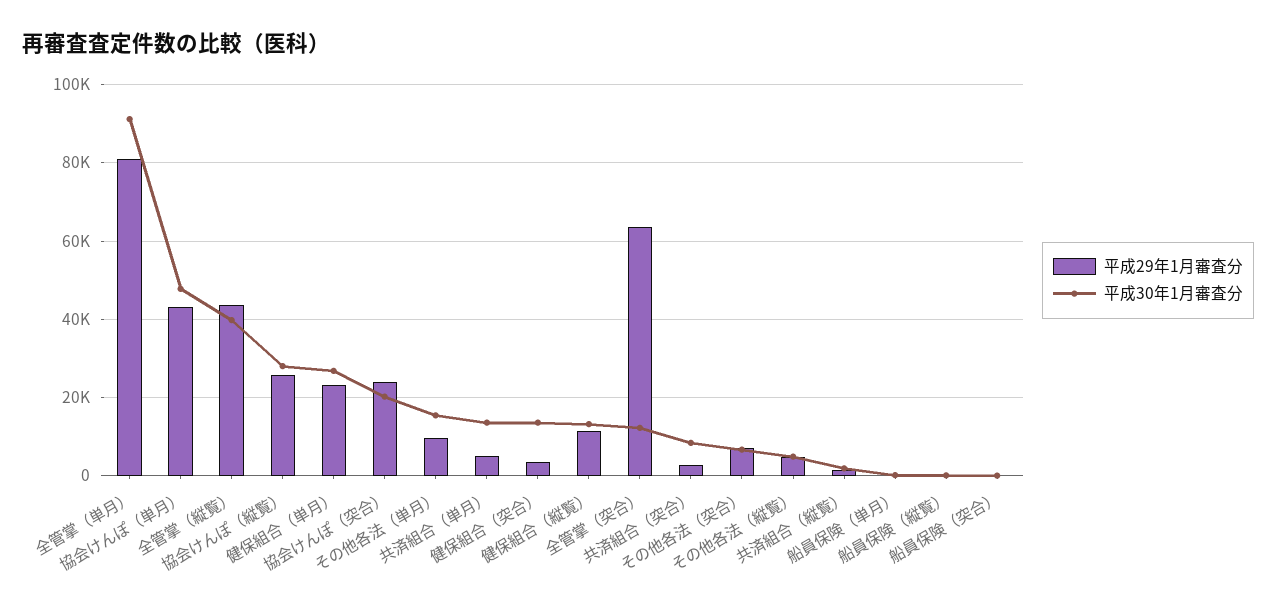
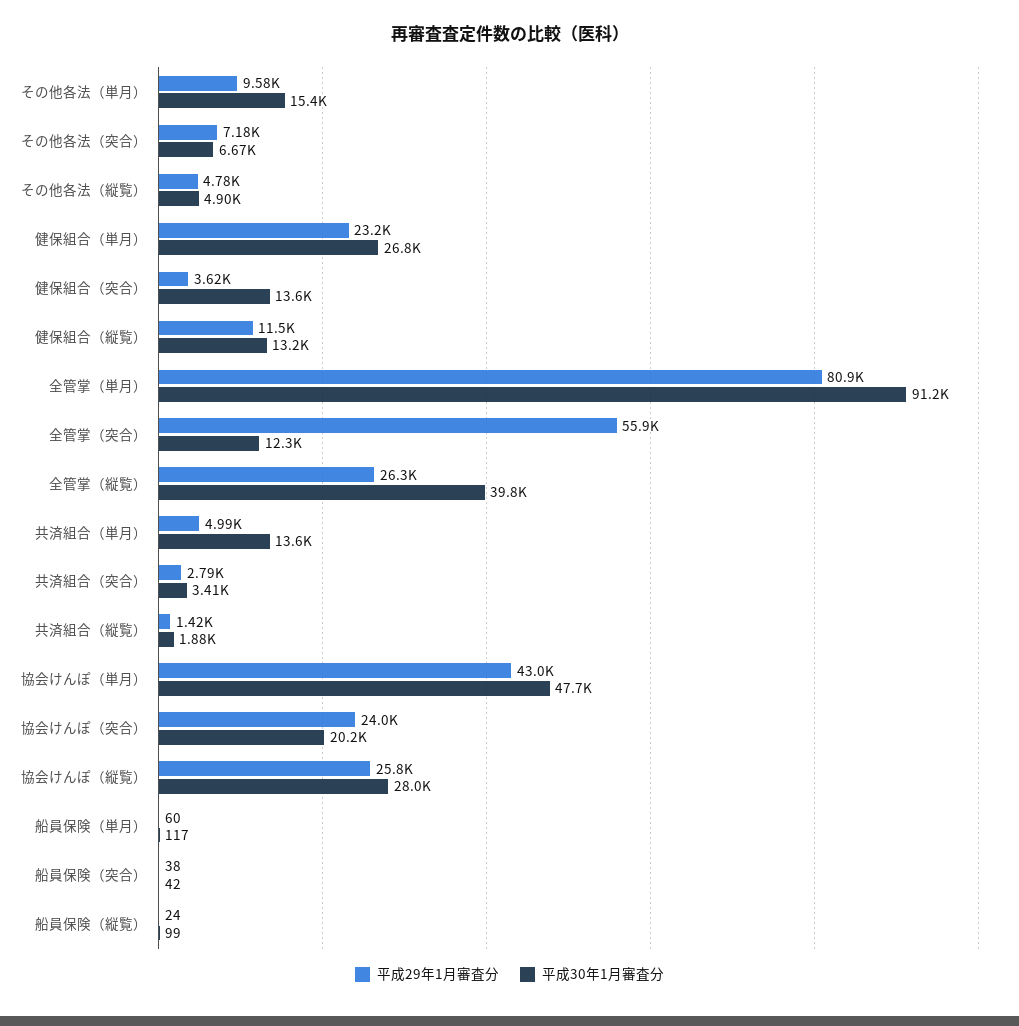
  {
    "平成29年1月審査分": {
      "全管掌（単月）": 80900,
      "協会けんぽ（単月）": 43000,
-     "全管掌（縦覧）": 44000,
+     "全管掌（縦覧）": 26300,
      "協会けんぽ（縦覧）": 25800,
      "健保組合（単月）": 23200,
      "協会けんぽ（突合）": 24000,
      "その他各法（単月）": 9580,
      "共済組合（単月）": 4990,
      "健保組合（突合）": 3620,
      "健保組合（縦覧）": 11500,
-     "全管掌（突合）": 64000,
+     "全管掌（突合）": 55900,
      "共済組合（突合）": 2790,
      "その他各法（突合）": 7180,
      "その他各法（縦覧）": 4780,
      "共済組合（縦覧）": 1420,
      "船員保険（単月）": 60,
      "船員保険（縦覧）": 24,
      "船員保険（突合）": 38
    },
    "平成30年1月審査分": {
      "全管掌（単月）": 91200,
      "協会けんぽ（単月）": 47700,
      "全管掌（縦覧）": 39800,
      "協会けんぽ（縦覧）": 28000,
      "健保組合（単月）": 26800,
      "協会けんぽ（突合）": 20200,
      "その他各法（単月）": 15400,
      "共済組合（単月）": 13600,
      "健保組合（突合）": 13600,
      "健保組合（縦覧）": 13200,
      "全管掌（突合）": 12300,
-     "共済組合（突合）": 8000,
+     "共済組合（突合）": 3410,
      "その他各法（突合）": 6670,
      "その他各法（縦覧）": 4900,
      "共済組合（縦覧）": 1880,
      "船員保険（単月）": 117,
      "船員保険（縦覧）": 99,
      "船員保険（突合）": 42
    }
  }

